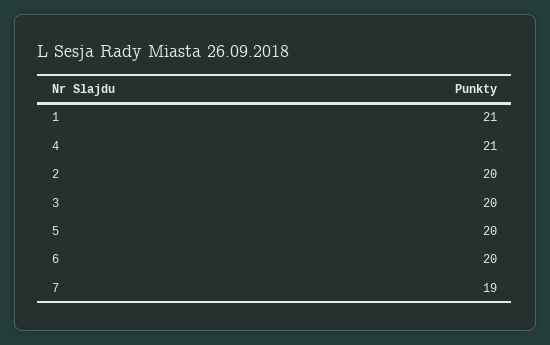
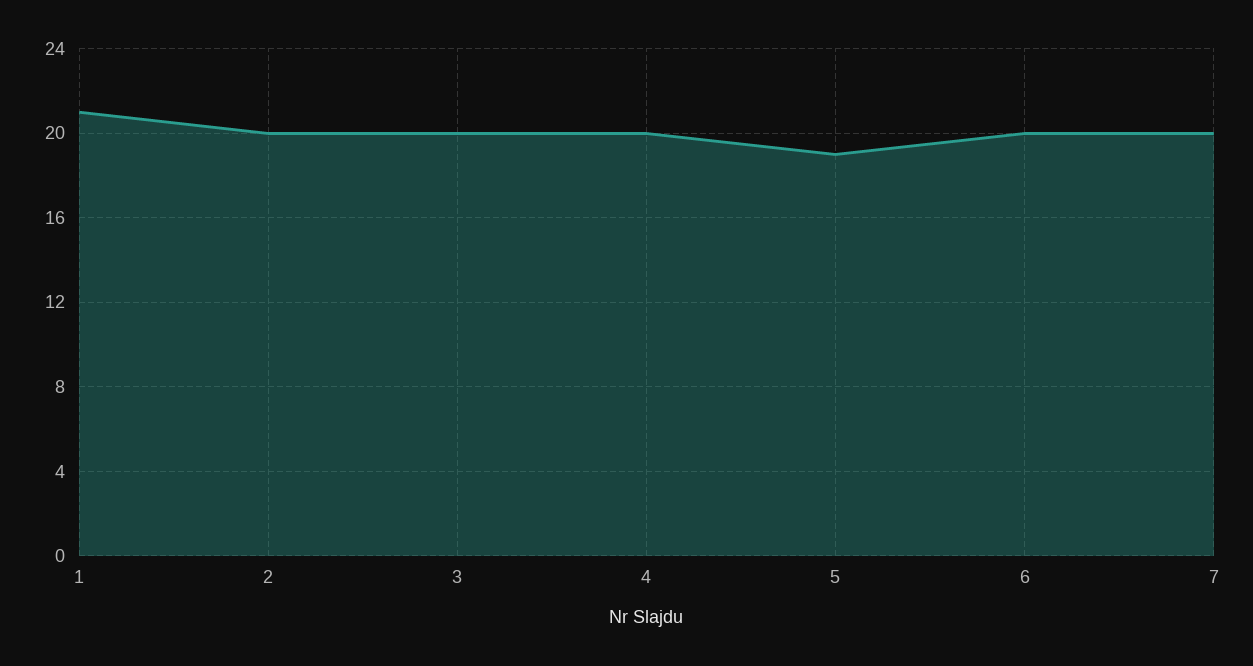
  {
    "1": 21,
-   "4": 21,
+   "4": 20,
    "2": 20,
    "3": 20,
-   "5": 20,
+   "5": 19,
    "6": 20,
-   "7": 19
+   "7": 20
  }

